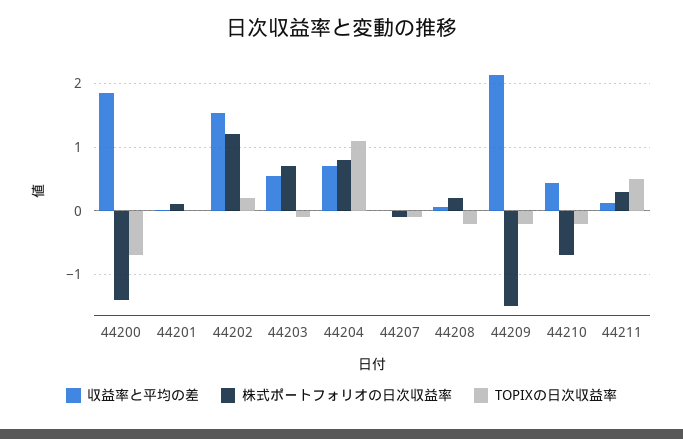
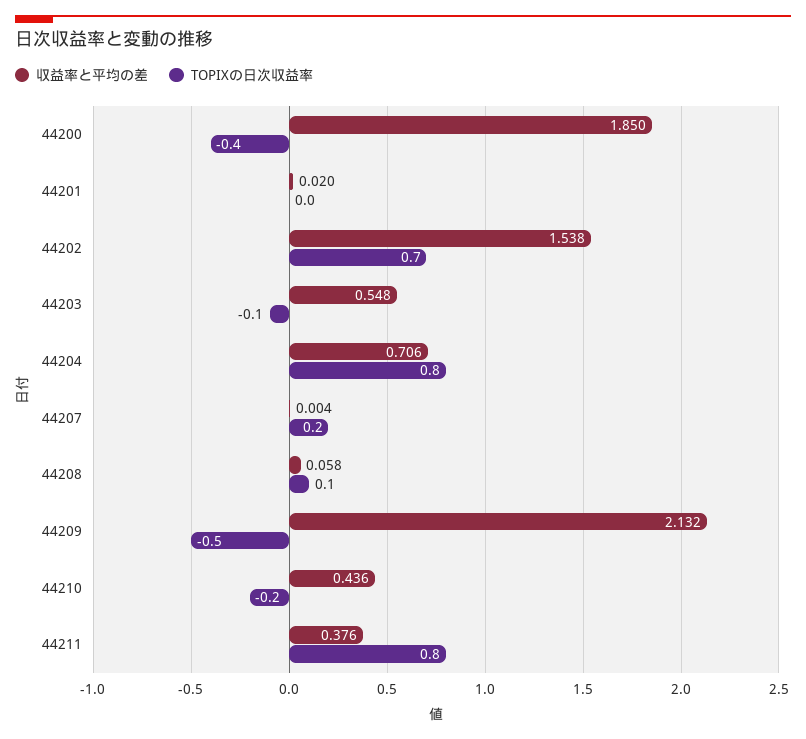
  {
    "収益率と平均の差": {
      "44200": 1.85,
      "44201": 0.02,
      "44202": 1.538,
      "44203": 0.548,
      "44204": 0.706,
      "44207": 0.004,
      "44208": 0.058,
      "44209": 2.132,
      "44210": 0.436,
-     "44211": 0.1
+     "44211": 0.376
    },
-   "株式ポートフォリオの日次収益率": {
-     "44200": -1.4,
-     "44201": 0.1,
-     "44202": 1.2,
-     "44203": 0.7,
-     "44204": 0.8,
-     "44207": -0.1,
-     "44208": 0.2,
-     "44209": -1.5,
-     "44210": -0.7,
-     "44211": 0.3
-   },
    "TOPIXの日次収益率": {
-     "44200": -0.7,
+     "44200": -0.4,
      "44201": 0,
-     "44202": 0.2,
+     "44202": 0.7,
      "44203": -0.1,
-     "44204": 1.1,
+     "44204": 0.8,
-     "44207": -0.1,
+     "44207": 0.2,
-     "44208": -0.2,
+     "44208": 0.1,
-     "44209": -0.2,
+     "44209": -0.5,
      "44210": -0.2,
-     "44211": 0.5
+     "44211": 0.8
    }
  }

